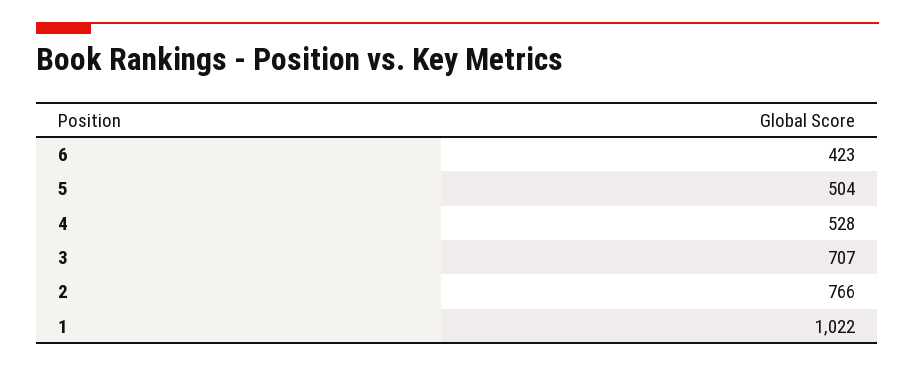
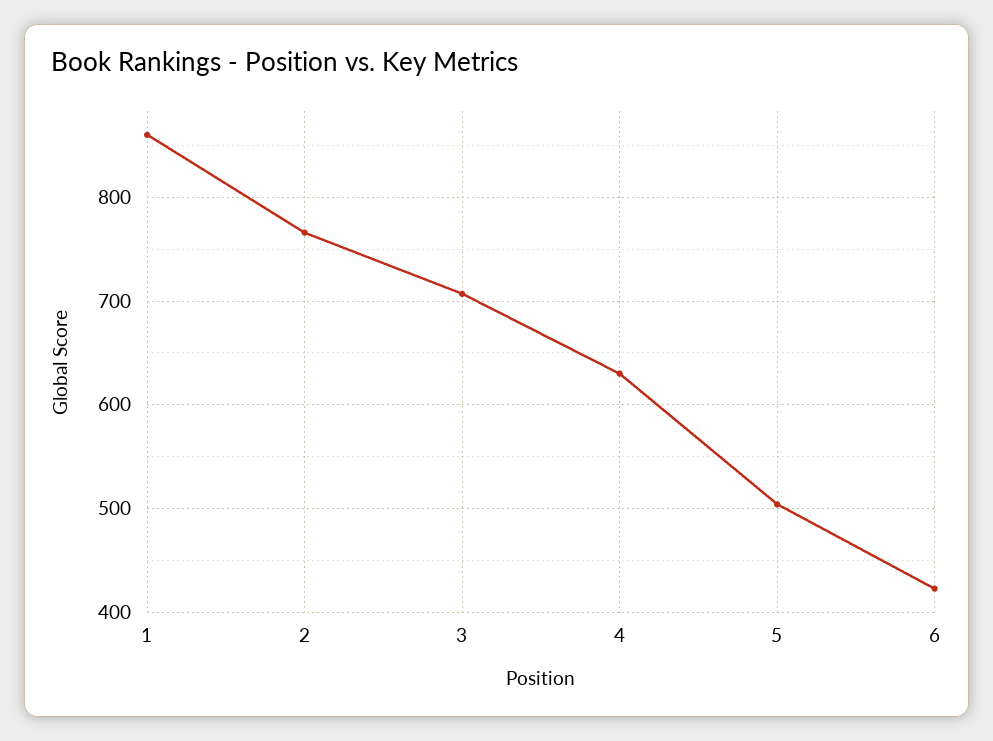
  {
    "6": 423,
    "5": 504,
-   "4": 528,
+   "4": 630,
    "3": 707,
    "2": 766,
-   "1": 1022
+   "1": 860
  }

